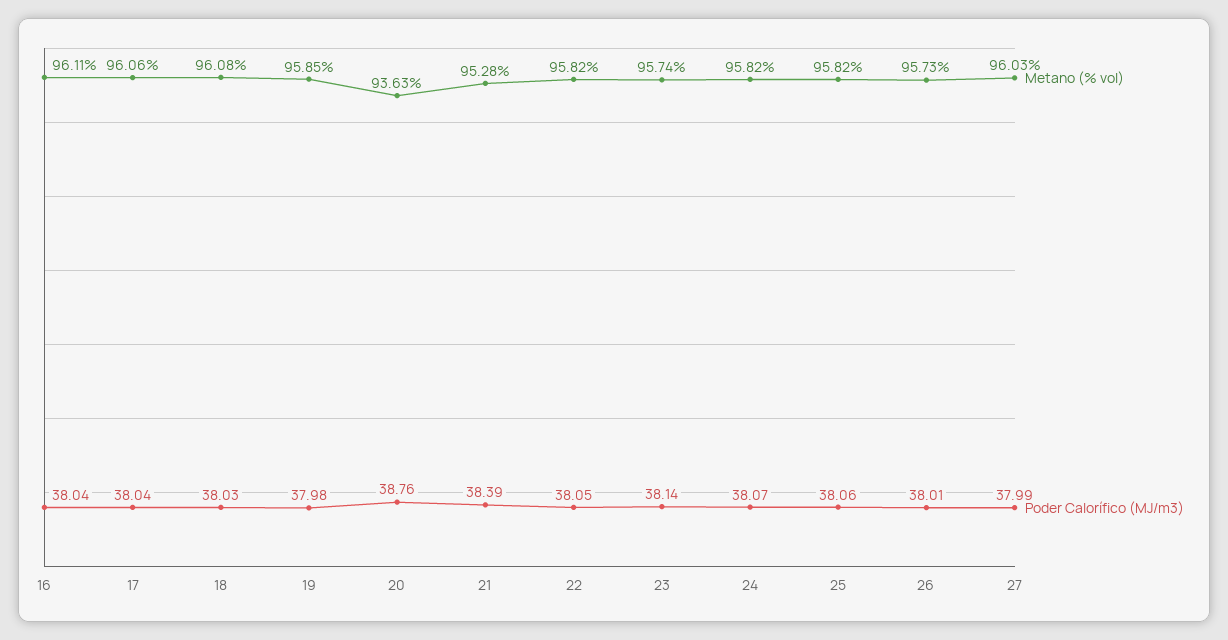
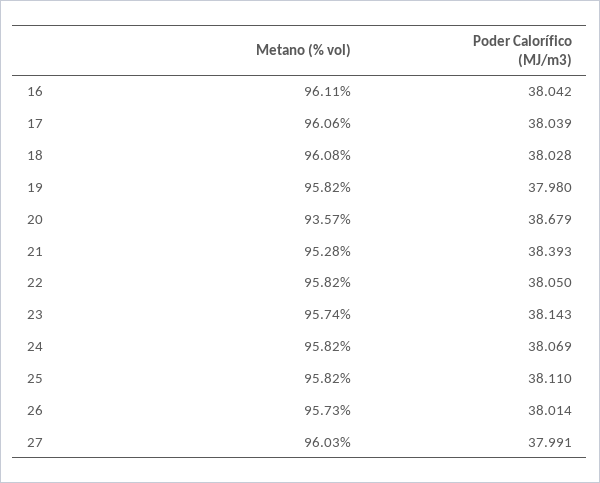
  {
    "Metano (% vol)": {
      "16": 96.11,
      "17": 96.06,
      "18": 96.08,
-     "19": 95.85,
+     "19": 95.82,
-     "20": 93.63,
+     "20": 93.57,
      "21": 95.28,
      "22": 95.82,
      "23": 95.74,
      "24": 95.82,
      "25": 95.82,
      "26": 95.73,
      "27": 96.03
    },
    "Poder Calorífico (MJ/m3)": {
      "16": 38.042,
      "17": 38.039,
      "18": 38.028,
      "19": 37.98,
-     "20": 38.76,
+     "20": 38.679,
      "21": 38.393,
      "22": 38.05,
      "23": 38.143,
      "24": 38.069,
-     "25": 38.06,
+     "25": 38.11,
      "26": 38.014,
      "27": 37.991
    }
  }

